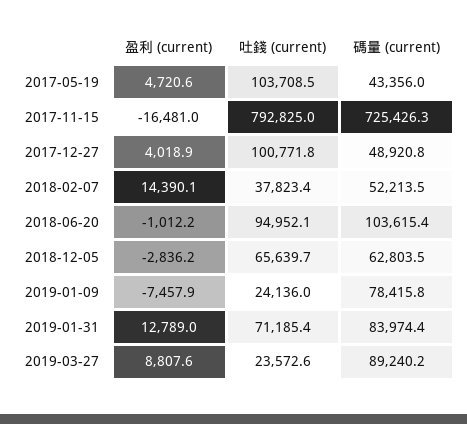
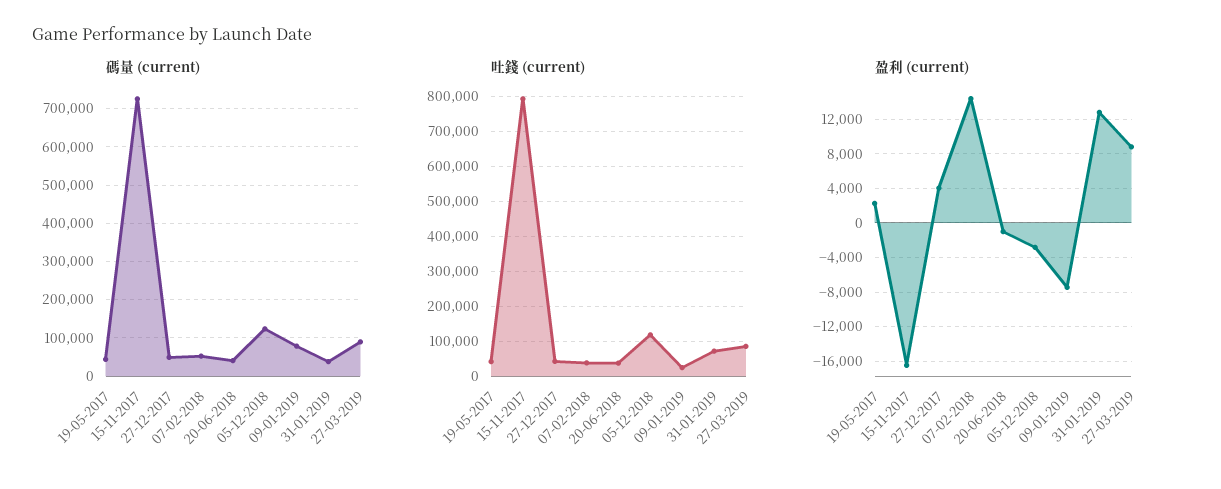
  {
    "盈利 (current)": {
-     "2017-05-19": 4720.6,
+     "2017-05-19": 2000,
      "2017-11-15": -16481,
      "2017-12-27": 4018.9,
      "2018-02-07": 14390.1,
      "2018-06-20": -1012.2,
      "2018-12-05": -2836.2,
      "2019-01-09": -7457.9,
      "2019-01-31": 12789,
      "2019-03-27": 8807.6
    },
    "吐錢 (current)": {
-     "2017-05-19": 103708.5,
+     "2017-05-19": 40000,
      "2017-11-15": 792825,
-     "2017-12-27": 100771.8,
+     "2017-12-27": 40000,
      "2018-02-07": 37823.4,
-     "2018-06-20": 94952.1,
+     "2018-06-20": 40000,
-     "2018-12-05": 65639.7,
+     "2018-12-05": 120000,
      "2019-01-09": 24136,
      "2019-01-31": 71185.4,
-     "2019-03-27": 23572.6
+     "2019-03-27": 80000
    },
    "碼量 (current)": {
      "2017-05-19": 43356,
      "2017-11-15": 725426.3,
      "2017-12-27": 48920.8,
      "2018-02-07": 52213.5,
-     "2018-06-20": 103615.4,
+     "2018-06-20": 40000,
-     "2018-12-05": 62803.5,
+     "2018-12-05": 120000,
      "2019-01-09": 78415.8,
-     "2019-01-31": 83974.4,
+     "2019-01-31": 40000,
      "2019-03-27": 89240.2
    }
  }

